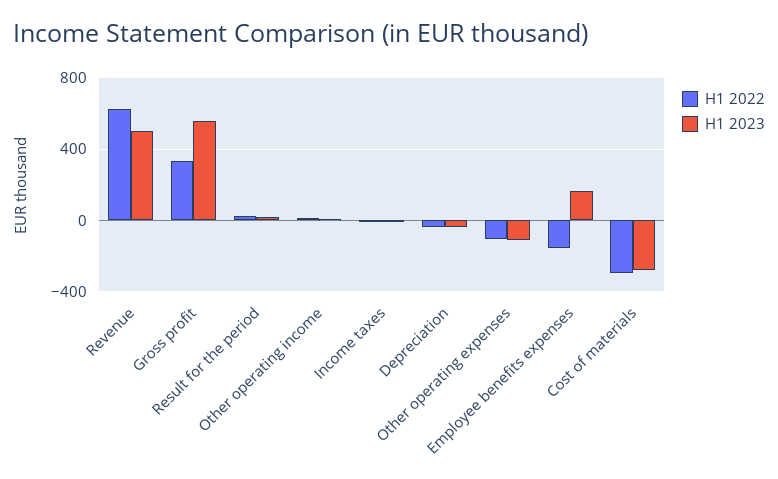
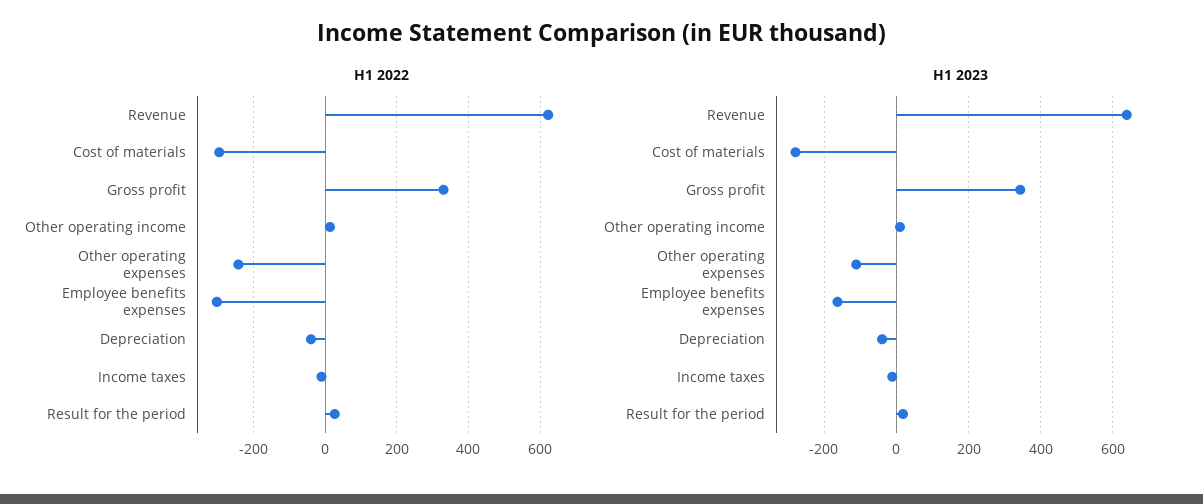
  {
    "H1 2022": {
      "Revenue": 620,
      "Gross profit": 340,
      "Result for the period": 20,
      "Other operating income": 20,
      "Income taxes": -20,
      "Depreciation": -40,
-     "Other operating expenses": -100,
+     "Other operating expenses": -240,
-     "Employee benefits expenses": -150,
+     "Employee benefits expenses": -300,
      "Cost of materials": -300
    },
    "H1 2023": {
-     "Revenue": 500,
+     "Revenue": 640,
-     "Gross profit": 550,
+     "Gross profit": 340,
      "Result for the period": 20,
      "Other operating income": 20,
      "Income taxes": -20,
      "Depreciation": -40,
      "Other operating expenses": -120,
-     "Employee benefits expenses": 150,
+     "Employee benefits expenses": -160,
      "Cost of materials": -280
    }
  }

